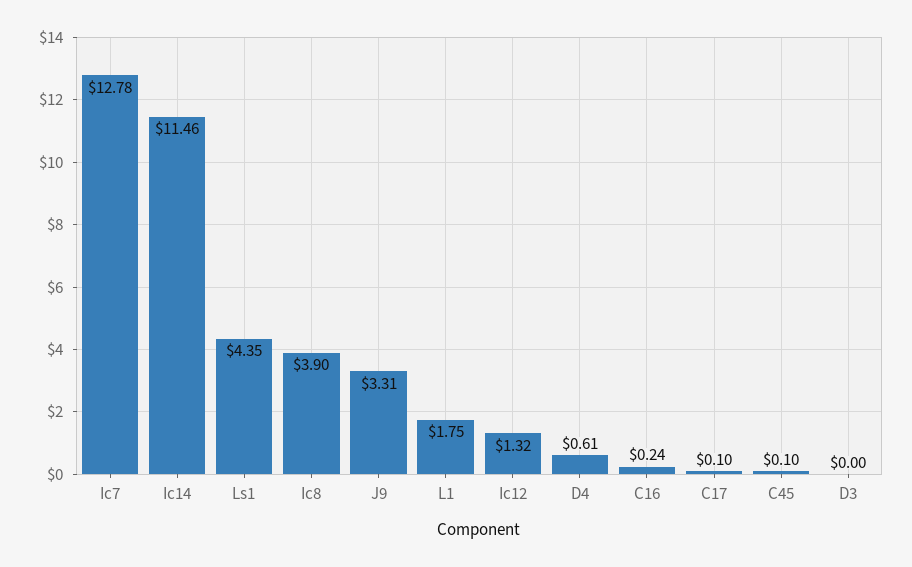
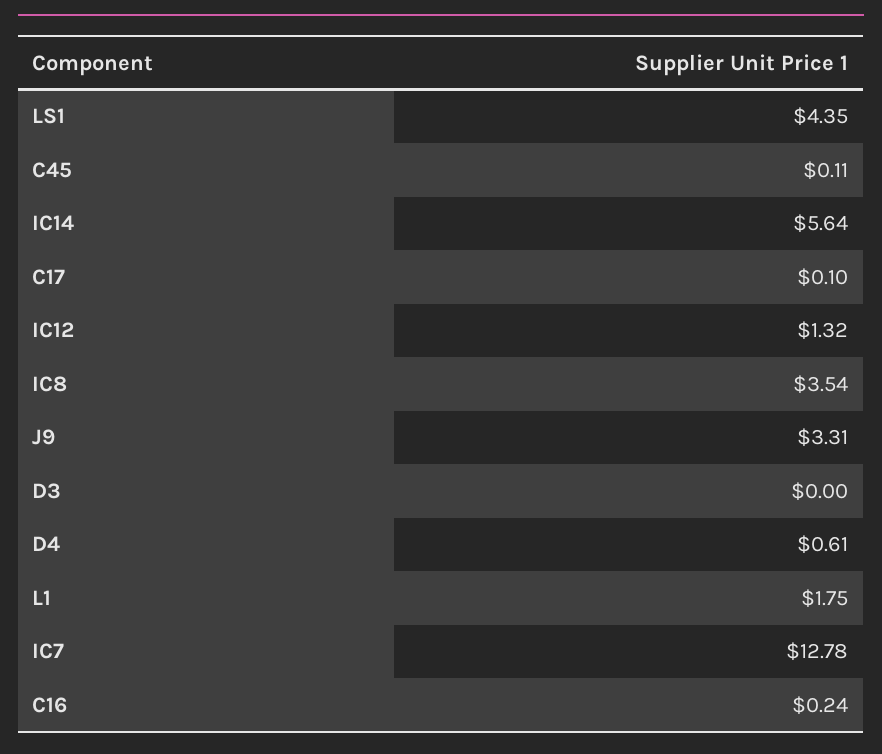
  {
    "Ic7": 12.78,
-   "Ic14": 11.46,
+   "Ic14": 5.64,
    "Ls1": 4.35,
-   "Ic8": 3.9,
+   "Ic8": 3.54,
    "J9": 3.31,
    "L1": 1.75,
    "Ic12": 1.32,
    "D4": 0.61,
    "C16": 0.24,
    "C17": 0.1,
-   "C45": 0.1,
+   "C45": 0.11,
    "D3": 0
  }

